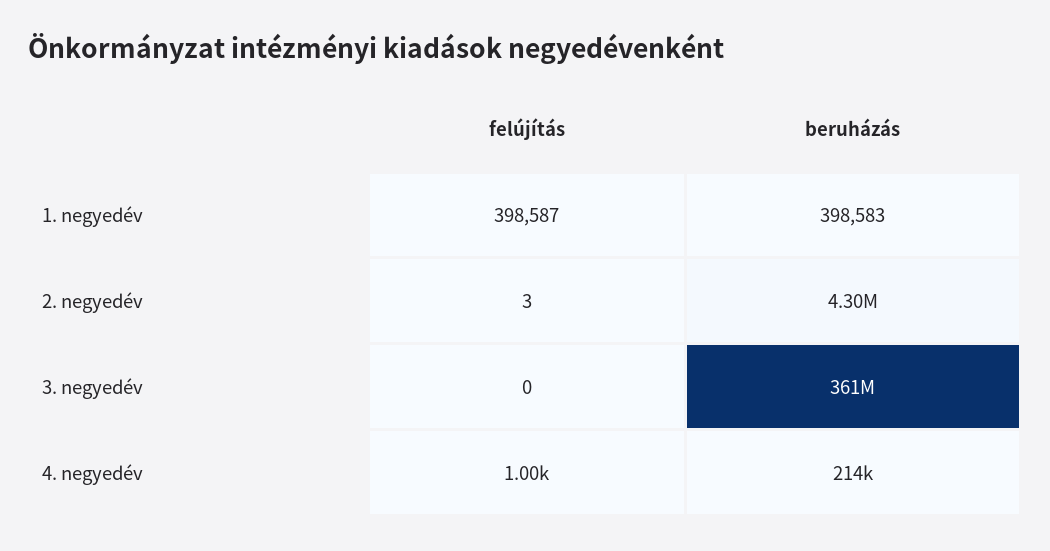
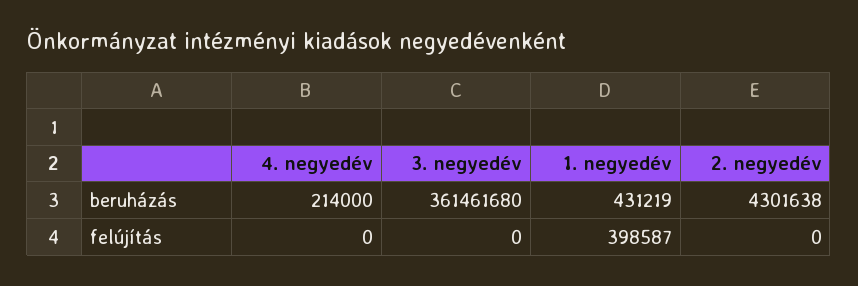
  {
    "felújítás": {
      "1. negyedév": 398587,
-     "2. negyedév": 3,
+     "2. negyedév": 0,
      "3. negyedév": 0,
-     "4. negyedév": 1000
+     "4. negyedév": 0
    },
    "beruházás": {
-     "1. negyedév": 398583,
+     "1. negyedév": 431219,
      "2. negyedév": 4301638,
      "3. negyedév": 361461680,
      "4. negyedév": 214000
    }
  }

